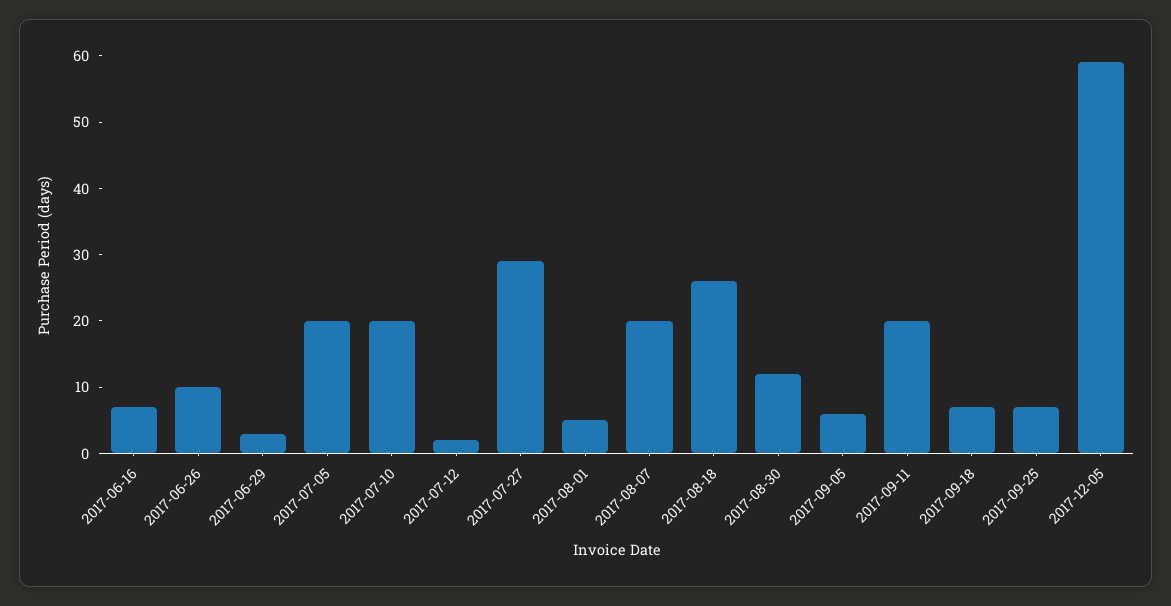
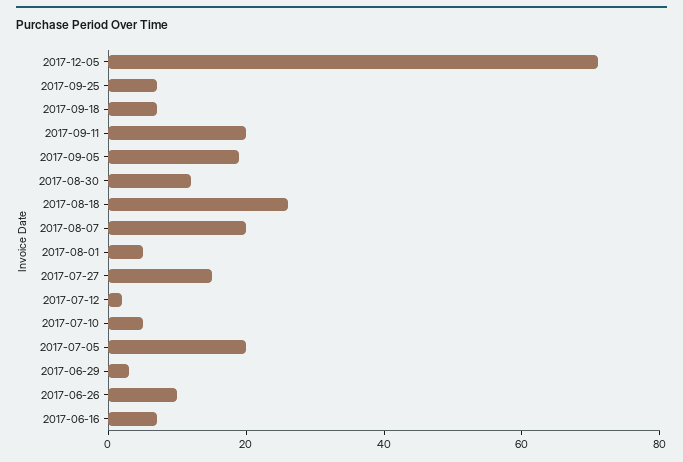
  {
    "2017-06-16": 5,
    "2017-06-26": 10,
    "2017-06-29": 5,
    "2017-07-05": 20,
-   "2017-07-10": 20,
+   "2017-07-10": 5,
    "2017-07-12": 0,
-   "2017-07-27": 30,
+   "2017-07-27": 15,
    "2017-08-01": 5,
    "2017-08-07": 20,
    "2017-08-18": 25,
    "2017-08-30": 10,
-   "2017-09-05": 5,
+   "2017-09-05": 20,
    "2017-09-11": 20,
    "2017-09-18": 5,
    "2017-09-25": 5,
-   "2017-12-05": 60
+   "2017-12-05": 70
  }

